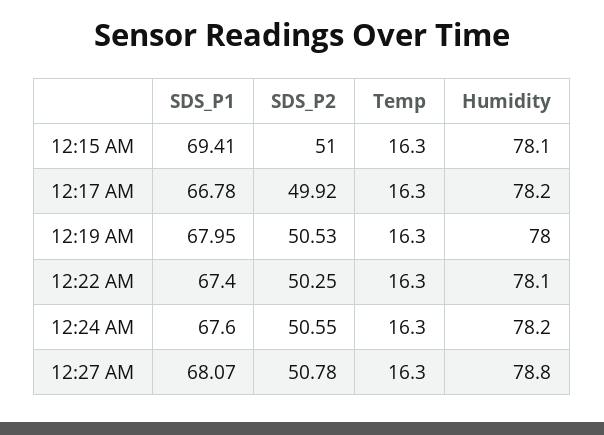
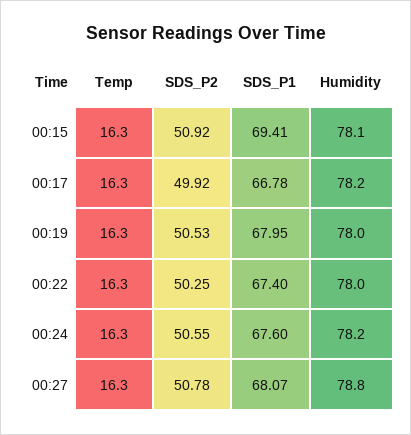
  {
    "SDS_P1": {
      "12:15 AM": 69.41,
      "12:17 AM": 66.78,
      "12:19 AM": 67.95,
      "12:22 AM": 67.4,
      "12:24 AM": 67.6,
      "12:27 AM": 68.07
    },
    "SDS_P2": {
-     "12:15 AM": 51,
+     "12:15 AM": 50.92,
      "12:17 AM": 49.92,
      "12:19 AM": 50.53,
      "12:22 AM": 50.25,
      "12:24 AM": 50.55,
      "12:27 AM": 50.78
    },
    "Temp": {
      "12:15 AM": 16.3,
      "12:17 AM": 16.3,
      "12:19 AM": 16.3,
      "12:22 AM": 16.3,
      "12:24 AM": 16.3,
      "12:27 AM": 16.3
    },
    "Humidity": {
      "12:15 AM": 78.1,
      "12:17 AM": 78.2,
      "12:19 AM": 78,
-     "12:22 AM": 78.1,
+     "12:22 AM": 78,
      "12:24 AM": 78.2,
      "12:27 AM": 78.8
    }
  }

